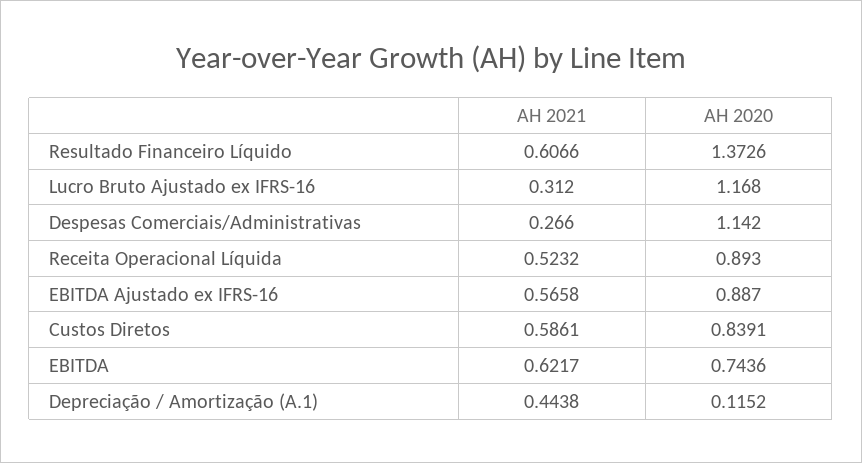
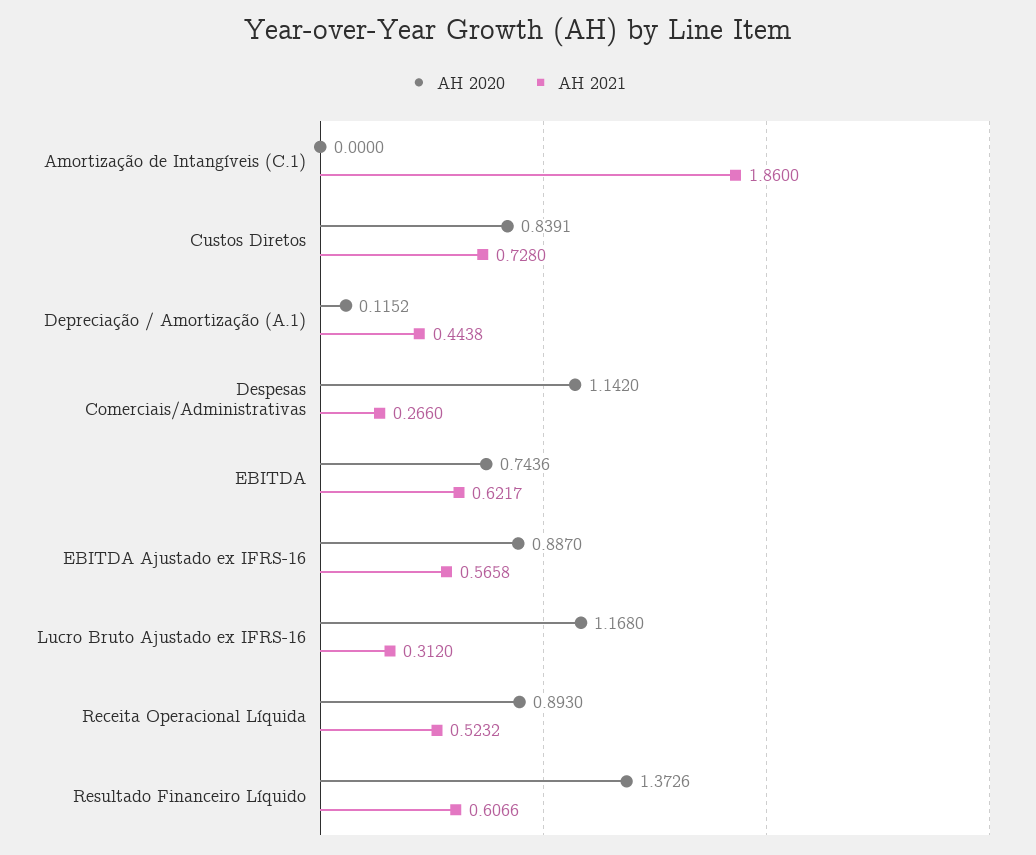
  {
    "AH 2021": {
      "Resultado Financeiro Líquido": 0.6066,
      "Lucro Bruto Ajustado ex IFRS-16": 0.312,
      "Despesas Comerciais/Administrativas": 0.266,
      "Receita Operacional Líquida": 0.5232,
      "EBITDA Ajustado ex IFRS-16": 0.5658,
-     "Custos Diretos": 0.5861,
+     "Custos Diretos": 0.728,
      "EBITDA": 0.6217,
-     "Depreciação / Amortização (A.1)": 0.4438
+     "Depreciação / Amortização (A.1)": 0.4438,
+     "Amortização de Intangíveis (C.1)": 1.86
    },
    "AH 2020": {
      "Resultado Financeiro Líquido": 1.3726,
      "Lucro Bruto Ajustado ex IFRS-16": 1.168,
      "Despesas Comerciais/Administrativas": 1.142,
      "Receita Operacional Líquida": 0.893,
      "EBITDA Ajustado ex IFRS-16": 0.887,
      "Custos Diretos": 0.8391,
      "EBITDA": 0.7436,
-     "Depreciação / Amortização (A.1)": 0.1152
+     "Depreciação / Amortização (A.1)": 0.1152,
+     "Amortização de Intangíveis (C.1)": 0
    }
  }

